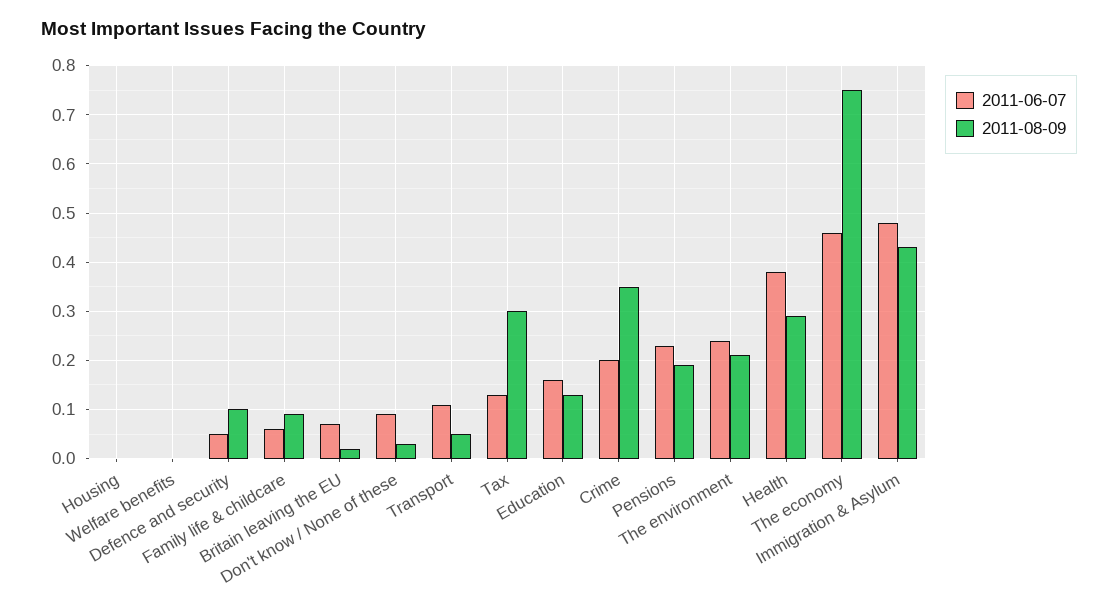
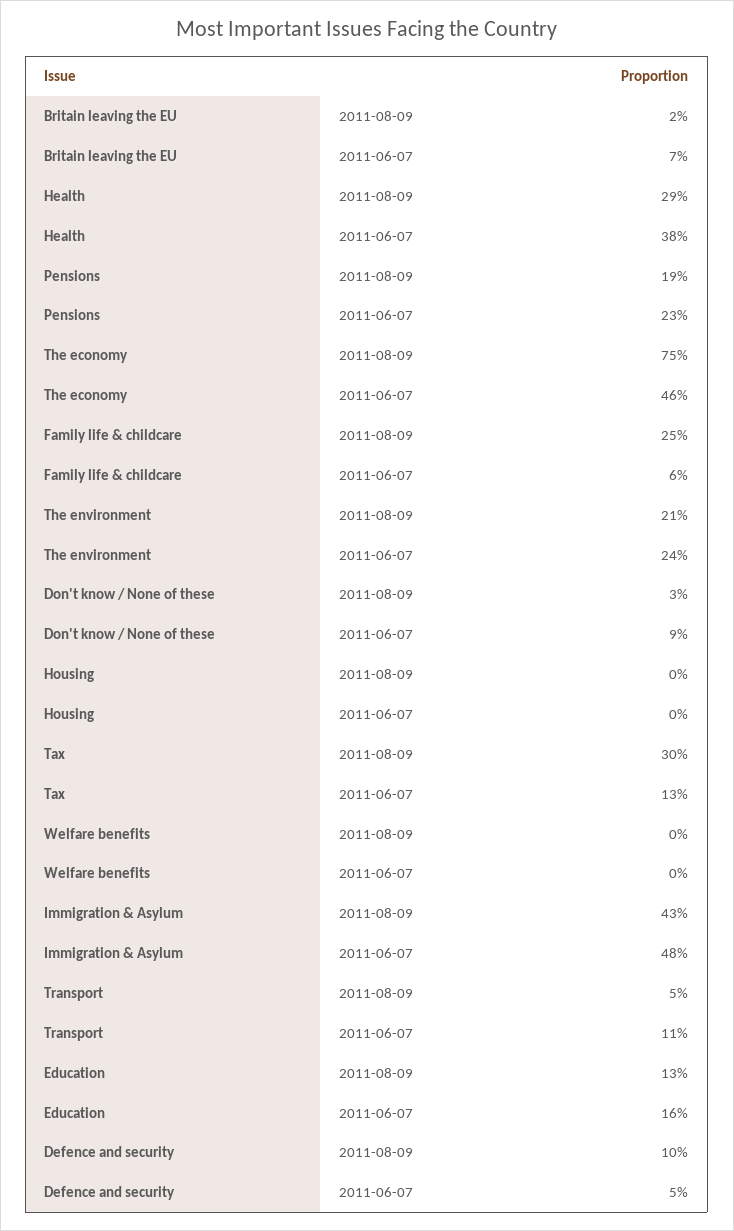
  {
    "2011-06-07": {
      "Housing": 0,
      "Welfare benefits": 0,
      "Defence and security": 0.05,
      "Family life & childcare": 0.06,
      "Britain leaving the EU": 0.07,
      "Don't know / None of these": 0.09,
      "Transport": 0.11,
      "Tax": 0.13,
      "Education": 0.16,
-     "Crime": 0.2,
      "Pensions": 0.23,
      "The environment": 0.24,
      "Health": 0.38,
      "The economy": 0.46,
      "Immigration & Asylum": 0.48
    },
    "2011-08-09": {
      "Housing": 0,
      "Welfare benefits": 0,
      "Defence and security": 0.1,
-     "Family life & childcare": 0.1,
+     "Family life & childcare": 0.25,
      "Britain leaving the EU": 0.02,
      "Don't know / None of these": 0.03,
      "Transport": 0.05,
      "Tax": 0.3,
      "Education": 0.13,
-     "Crime": 0.35,
      "Pensions": 0.19,
      "The environment": 0.21,
      "Health": 0.29,
      "The economy": 0.75,
      "Immigration & Asylum": 0.43
    }
  }

